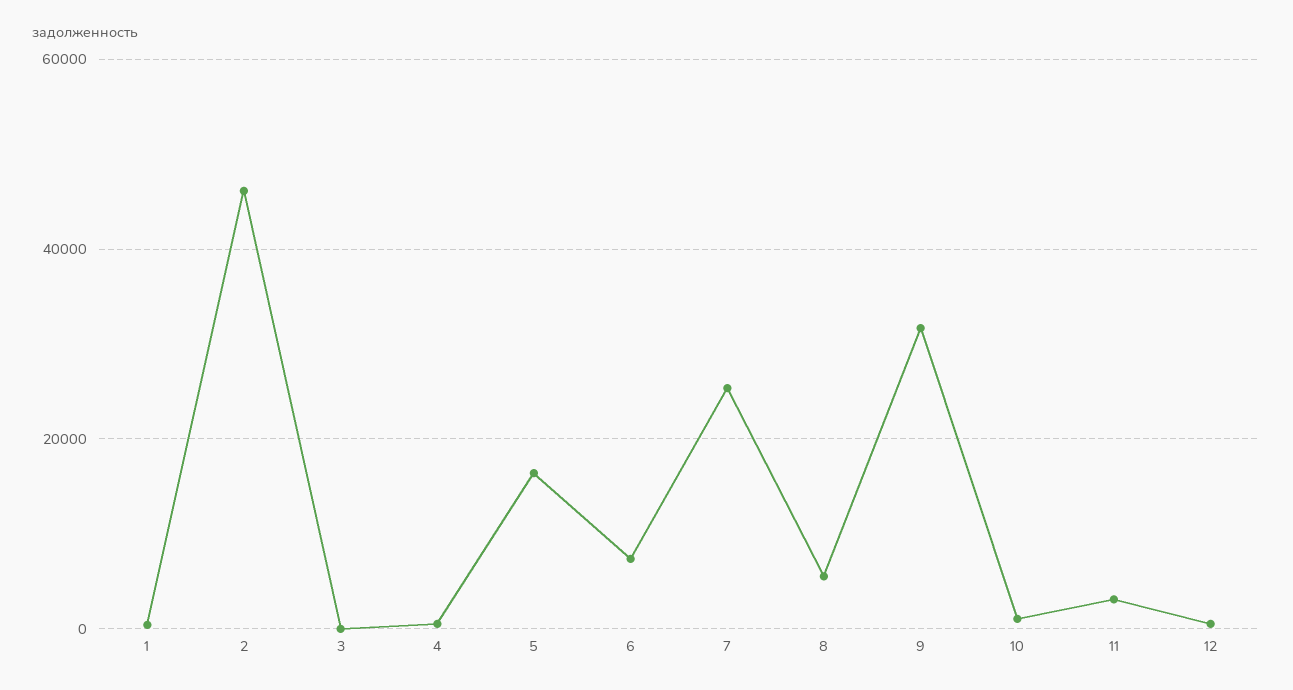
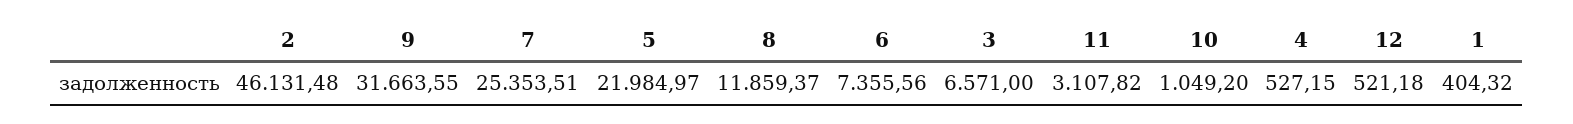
  {
    "1": 404.32,
    "2": 46131.48,
-   "3": 0,
+   "3": 6571,
    "4": 527.15,
-   "5": 16000,
+   "5": 21984.97,
    "6": 7355.56,
    "7": 25353.51,
-   "8": 6000,
+   "8": 11859.37,
    "9": 31663.55,
    "10": 1049.2,
    "11": 3107.82,
    "12": 521.18
  }

